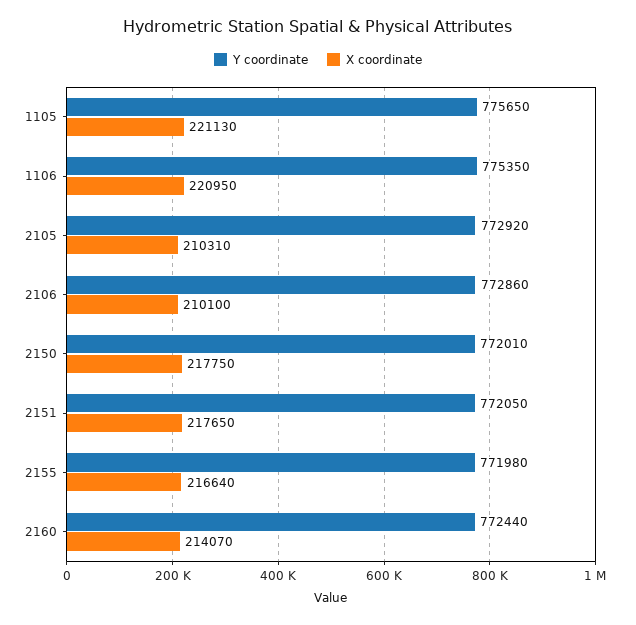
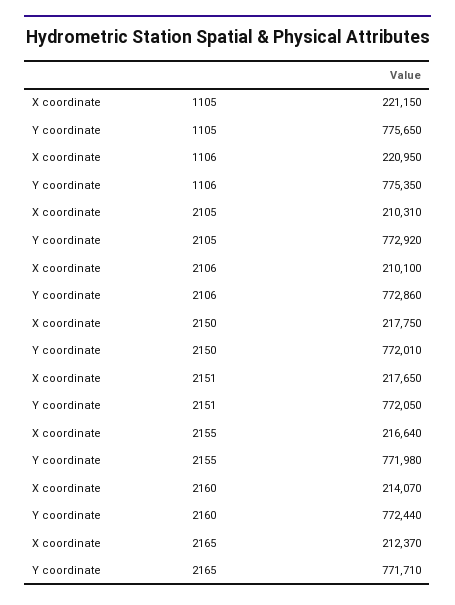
  {
    "Y coordinate": {
      "1105": 775650,
      "1106": 775350,
      "2105": 772920,
      "2106": 772860,
      "2150": 772010,
      "2151": 772050,
      "2155": 771980,
-     "2160": 772440
+     "2160": 772440,
+     "2165": 771710
    },
    "X coordinate": {
-     "1105": 221130,
+     "1105": 221150,
      "1106": 220950,
      "2105": 210310,
      "2106": 210100,
      "2150": 217750,
      "2151": 217650,
      "2155": 216640,
-     "2160": 214070
+     "2160": 214070,
+     "2165": 212370
    }
  }

